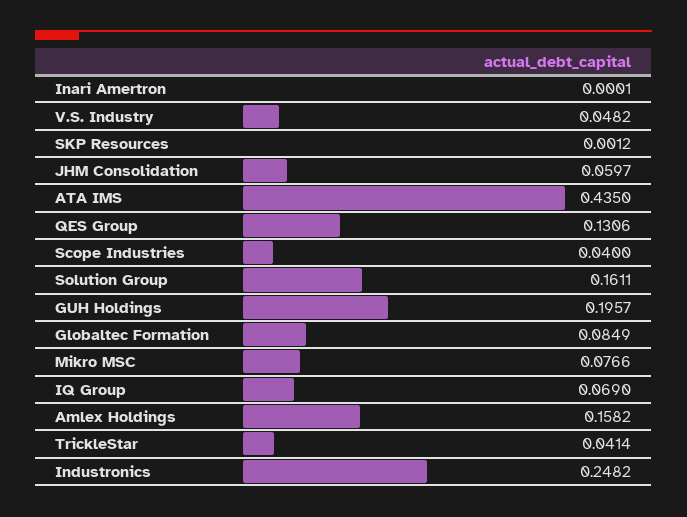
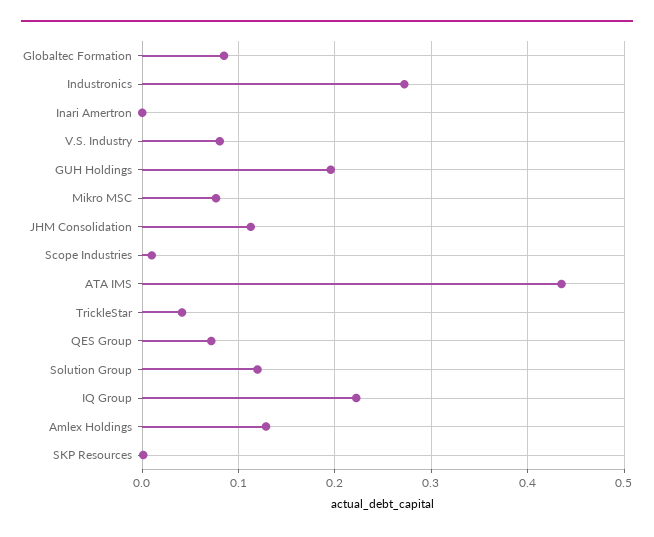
  {
    "Inari Amertron": 0.0001,
-   "V.S. Industry": 0.0482,
+   "V.S. Industry": 0.08,
    "SKP Resources": 0.0012,
-   "JHM Consolidation": 0.0597,
+   "JHM Consolidation": 0.11,
    "ATA IMS": 0.435,
-   "QES Group": 0.1306,
+   "QES Group": 0.07,
-   "Scope Industries": 0.04,
+   "Scope Industries": 0.01,
-   "Solution Group": 0.1611,
+   "Solution Group": 0.12,
    "GUH Holdings": 0.1957,
    "Globaltec Formation": 0.0849,
    "Mikro MSC": 0.0766,
-   "IQ Group": 0.069,
+   "IQ Group": 0.22,
-   "Amlex Holdings": 0.1582,
+   "Amlex Holdings": 0.13,
    "TrickleStar": 0.0414,
-   "Industronics": 0.2482
+   "Industronics": 0.27
  }

